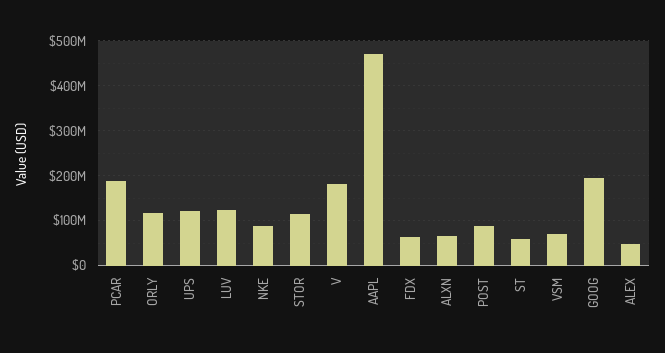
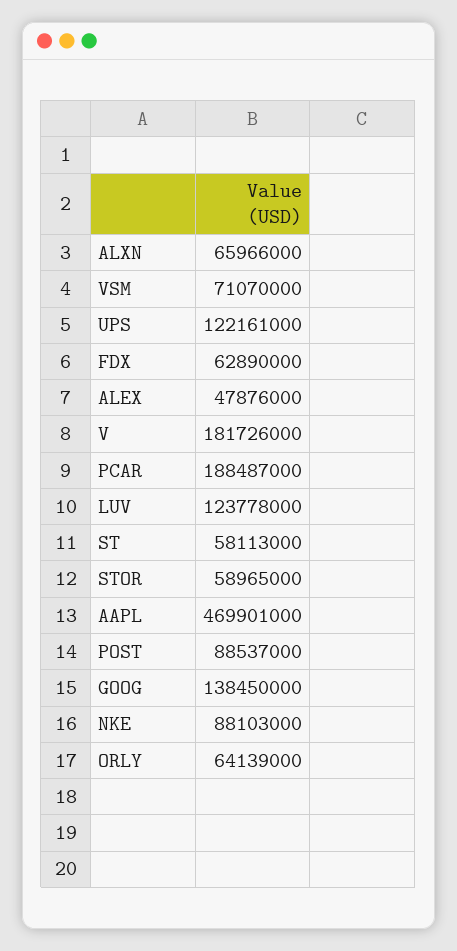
  {
    "PCAR": 188487000,
-   "ORLY": 120000000,
+   "ORLY": 64139000,
    "UPS": 122161000,
    "LUV": 123778000,
    "NKE": 88103000,
-   "STOR": 120000000,
+   "STOR": 58965000,
    "V": 181726000,
    "AAPL": 469901000,
    "FDX": 62890000,
    "ALXN": 65966000,
    "POST": 88537000,
    "ST": 58113000,
    "VSM": 71070000,
-   "GOOG": 200000000,
+   "GOOG": 138450000,
    "ALEX": 47876000
  }

